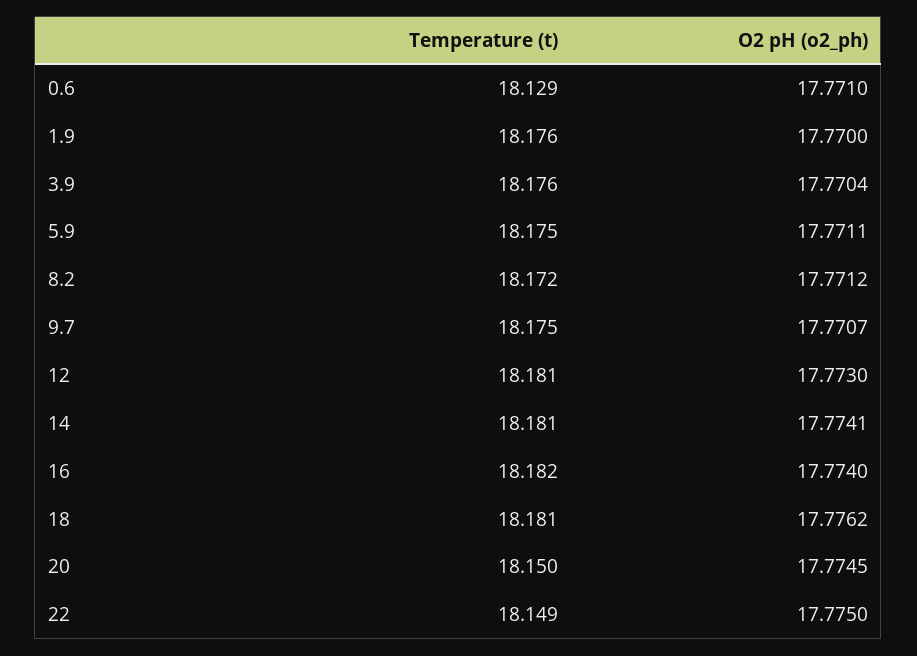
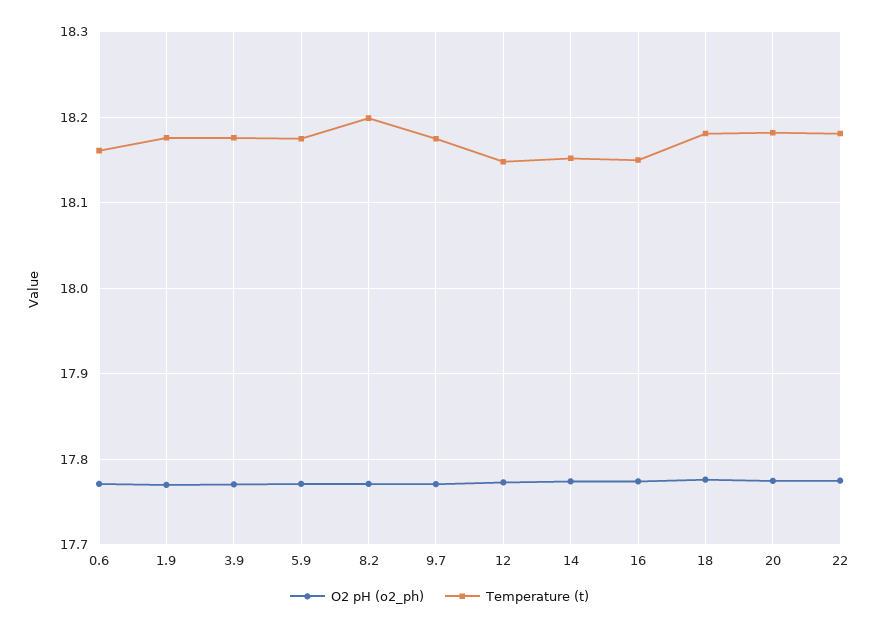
  {
    "Temperature (t)": {
-     "0.6": 18.129,
+     "0.6": 18.16,
      "1.9": 18.176,
      "3.9": 18.176,
      "5.9": 18.175,
-     "8.2": 18.172,
+     "8.2": 18.2,
      "9.7": 18.175,
-     "12": 18.181,
+     "12": 18.15,
-     "14": 18.181,
+     "14": 18.15,
-     "16": 18.182,
+     "16": 18.15,
      "18": 18.181,
-     "20": 18.15,
+     "20": 18.18,
-     "22": 18.149
+     "22": 18.18
    },
    "O2 pH (o2_ph)": {
      "0.6": 17.771,
      "1.9": 17.77,
      "3.9": 17.7704,
      "5.9": 17.7711,
      "8.2": 17.7712,
      "9.7": 17.7707,
      "12": 17.773,
      "14": 17.7741,
      "16": 17.774,
      "18": 17.7762,
      "20": 17.7745,
      "22": 17.775
    }
  }

